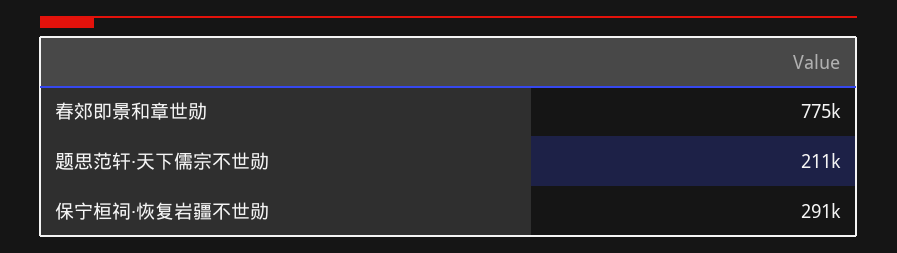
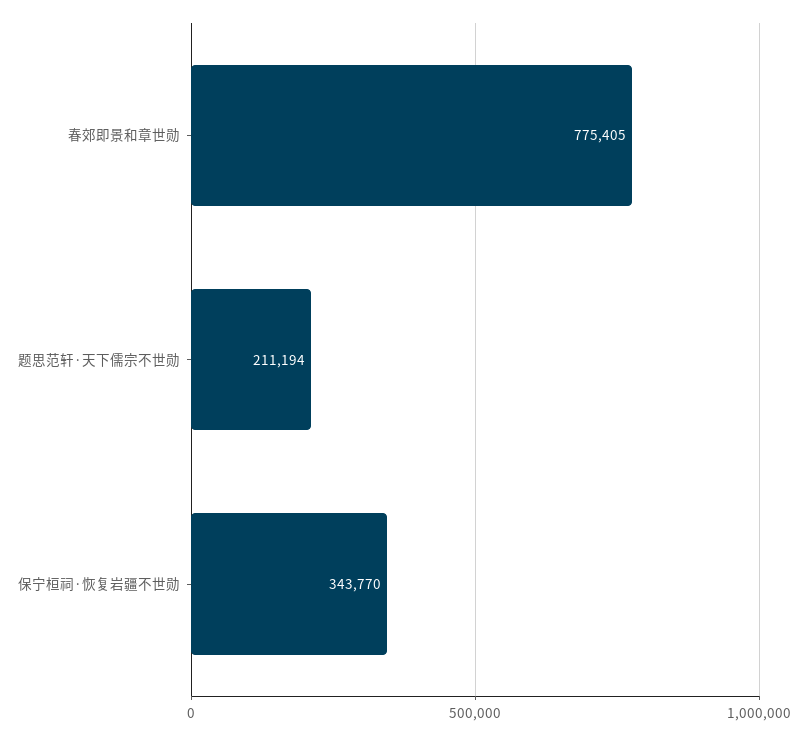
  {
    "春郊即景和章世勋": 775405,
    "题思范轩·天下儒宗不世勋": 211194,
-   "保宁桓祠·恢复岩疆不世勋": 291000
+   "保宁桓祠·恢复岩疆不世勋": 343770
  }

